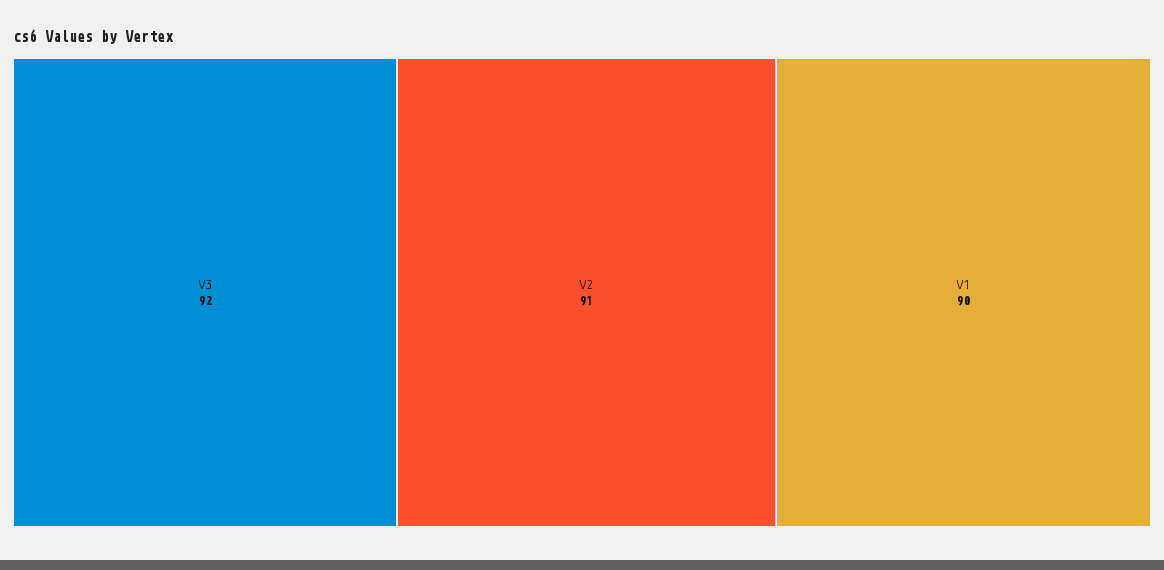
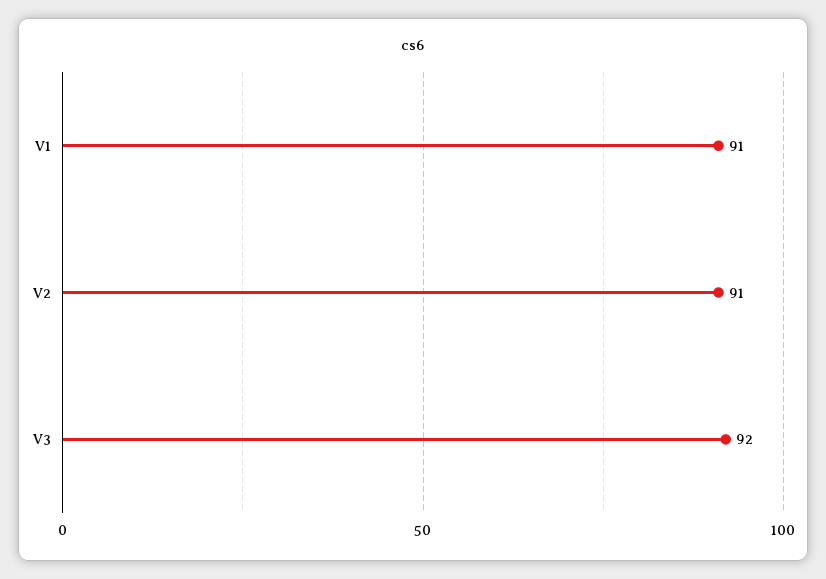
  {
    "V3": 92,
    "V2": 91,
-   "V1": 90
+   "V1": 91
  }

